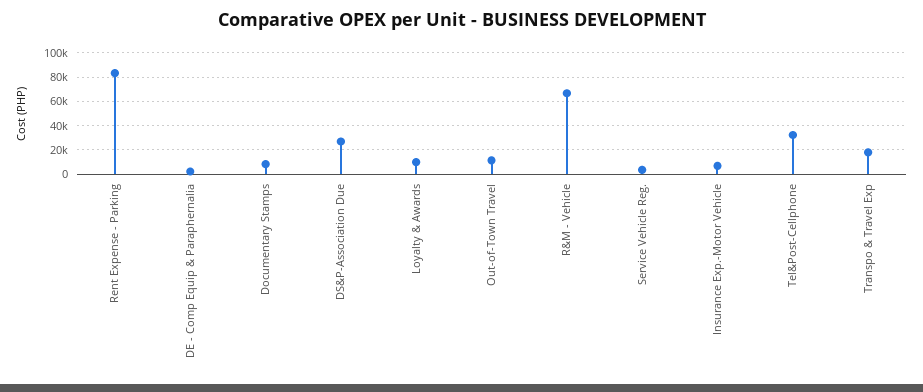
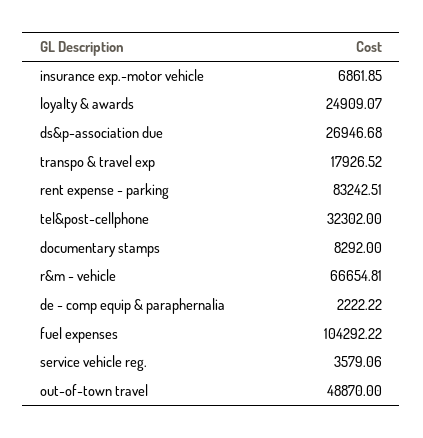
  {
    "Rent Expense - Parking": 83242.51,
    "DE - Comp Equip & Paraphernalia": 2222.22,
    "Documentary Stamps": 8292,
    "DS&P-Association Due": 26946.68,
-   "Loyalty & Awards": 10000,
+   "Loyalty & Awards": 24909.07,
-   "Out-of-Town Travel": 10000,
+   "Out-of-Town Travel": 48870,
    "R&M - Vehicle": 66654.81,
    "Service Vehicle Reg.": 3579.06,
    "Insurance Exp.-Motor Vehicle": 6861.85,
    "Tel&Post-Cellphone": 32302,
-   "Transpo & Travel Exp": 17926.52
+   "Transpo & Travel Exp": 17926.52,
+   "fuel expenses": 104292.22
  }

